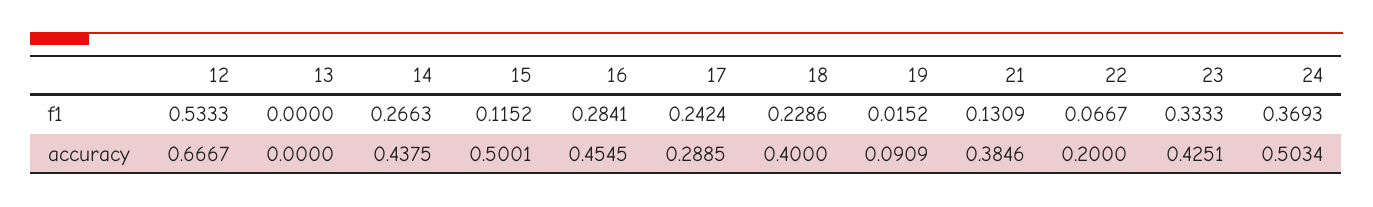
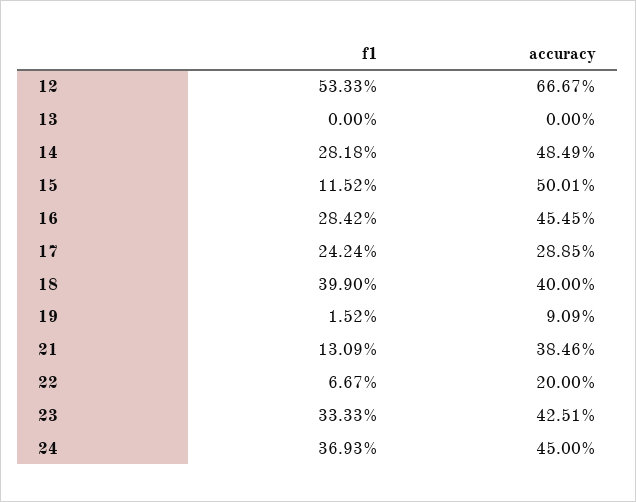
  {
    "12": {
      "f1": 0.5333,
      "accuracy": 0.6667
    },
    "13": {
      "f1": 0,
      "accuracy": 0
    },
    "14": {
-     "f1": 0.2663,
+     "f1": 0.2818,
-     "accuracy": 0.4375
+     "accuracy": 0.4849
    },
    "15": {
      "f1": 0.1152,
      "accuracy": 0.5001
    },
    "16": {
-     "f1": 0.2841,
+     "f1": 0.2842,
      "accuracy": 0.4545
    },
    "17": {
      "f1": 0.2424,
      "accuracy": 0.2885
    },
    "18": {
-     "f1": 0.2286,
+     "f1": 0.399,
      "accuracy": 0.4
    },
    "19": {
      "f1": 0.0152,
      "accuracy": 0.0909
    },
    "21": {
      "f1": 0.1309,
      "accuracy": 0.3846
    },
    "22": {
      "f1": 0.0667,
      "accuracy": 0.2
    },
    "23": {
      "f1": 0.3333,
      "accuracy": 0.4251
    },
    "24": {
      "f1": 0.3693,
-     "accuracy": 0.5034
+     "accuracy": 0.45
    }
  }

